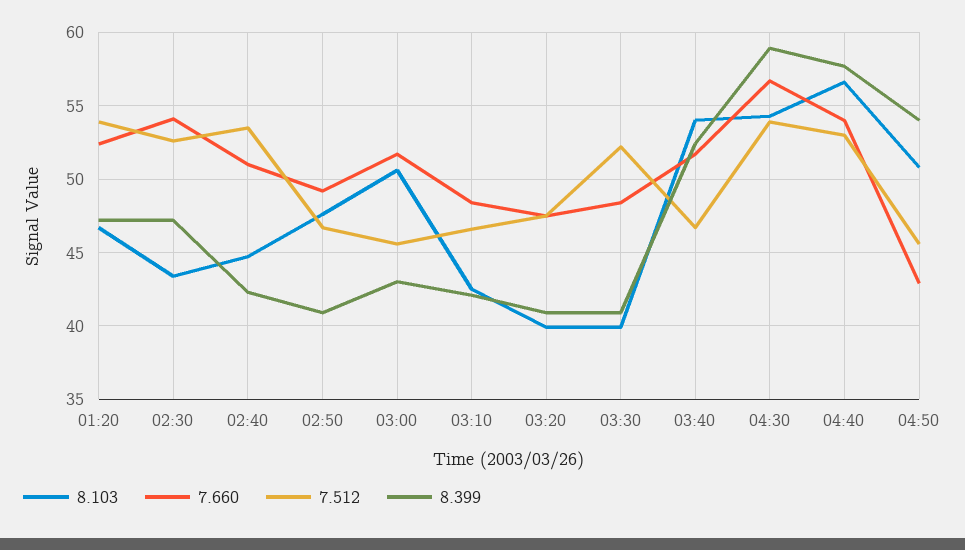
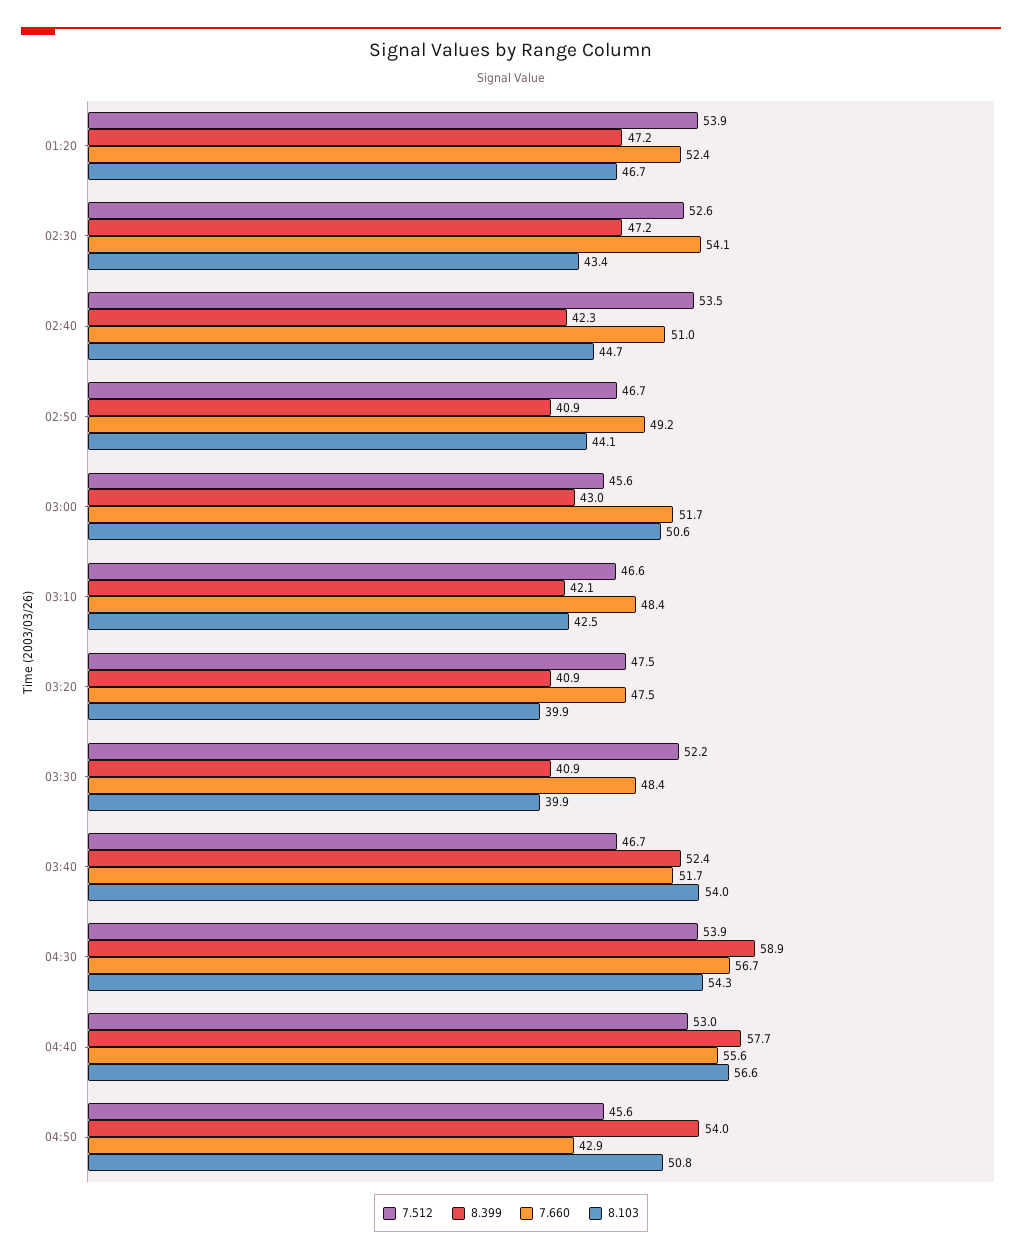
  {
    "8.103": {
      "01:20": 46.7,
      "02:30": 43.4,
      "02:40": 44.7,
-     "02:50": 47.5,
+     "02:50": 44.1,
      "03:00": 50.6,
      "03:10": 42.5,
      "03:20": 39.9,
      "03:30": 39.9,
      "03:40": 54,
      "04:30": 54.3,
      "04:40": 56.6,
      "04:50": 50.8
    },
    "7.660": {
      "01:20": 52.4,
      "02:30": 54.1,
      "02:40": 51,
      "02:50": 49.2,
      "03:00": 51.7,
      "03:10": 48.4,
      "03:20": 47.5,
      "03:30": 48.4,
      "03:40": 51.7,
      "04:30": 56.7,
-     "04:40": 54,
+     "04:40": 55.6,
      "04:50": 42.9
    },
    "7.512": {
      "01:20": 53.9,
      "02:30": 52.6,
      "02:40": 53.5,
      "02:50": 46.7,
      "03:00": 45.6,
      "03:10": 46.6,
      "03:20": 47.5,
      "03:30": 52.2,
      "03:40": 46.7,
      "04:30": 53.9,
      "04:40": 53,
      "04:50": 45.6
    },
    "8.399": {
      "01:20": 47.2,
      "02:30": 47.2,
      "02:40": 42.3,
      "02:50": 40.9,
      "03:00": 43,
      "03:10": 42.1,
      "03:20": 40.9,
      "03:30": 40.9,
      "03:40": 52.4,
      "04:30": 58.9,
      "04:40": 57.7,
      "04:50": 54
    }
  }

